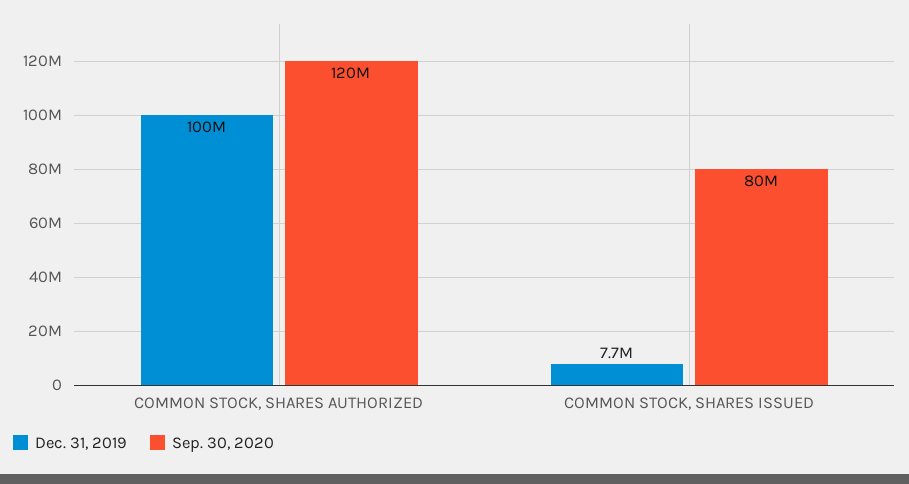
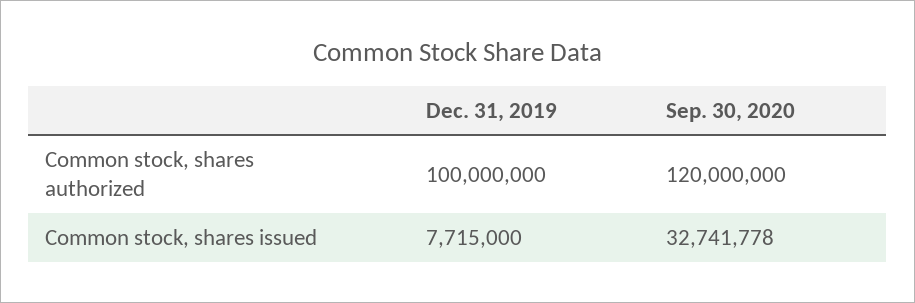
  {
    "Dec. 31, 2019": {
      "COMMON STOCK, SHARES AUTHORIZED": 100000000,
      "COMMON STOCK, SHARES ISSUED": 7715000
    },
    "Sep. 30, 2020": {
      "COMMON STOCK, SHARES AUTHORIZED": 120000000,
-     "COMMON STOCK, SHARES ISSUED": 80000000
+     "COMMON STOCK, SHARES ISSUED": 32741778
    }
  }

